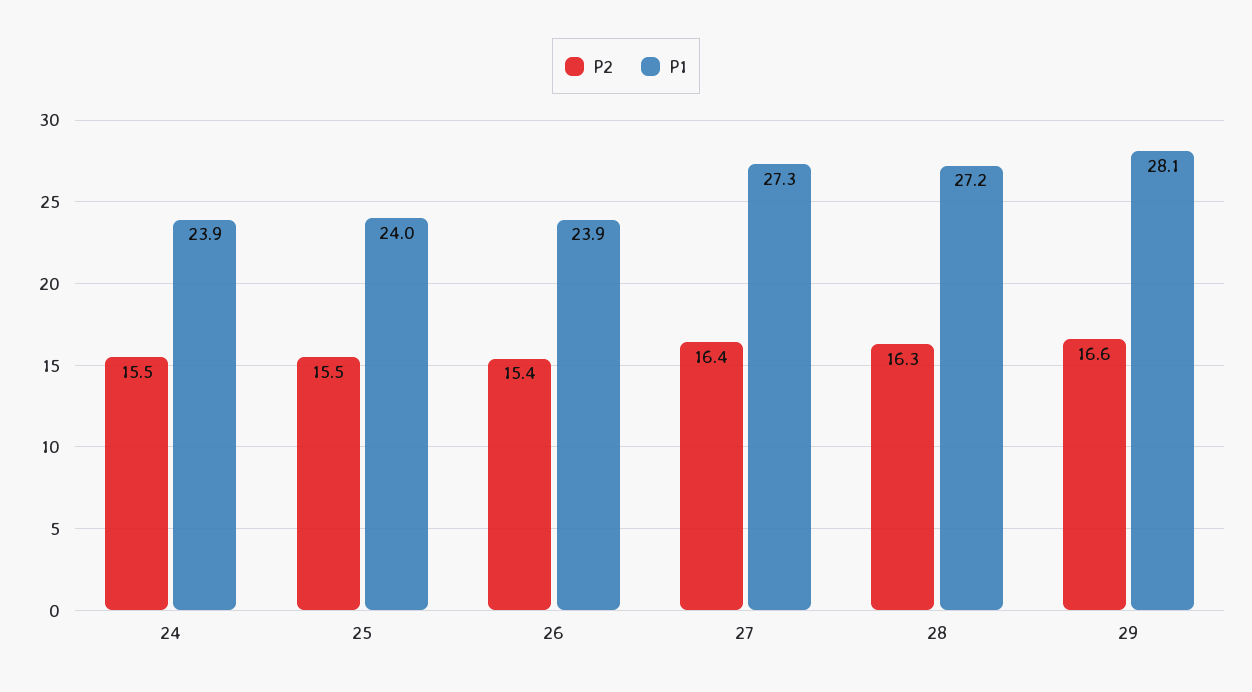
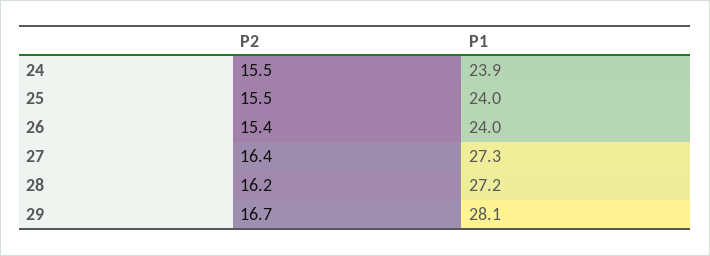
  {
    "P2": {
      "24": 15.5,
      "25": 15.5,
      "26": 15.4,
      "27": 16.4,
-     "28": 16.3,
+     "28": 16.2,
-     "29": 16.6
+     "29": 16.7
    },
    "P1": {
      "24": 23.9,
      "25": 24,
-     "26": 23.9,
+     "26": 24,
      "27": 27.3,
      "28": 27.2,
      "29": 28.1
    }
  }

